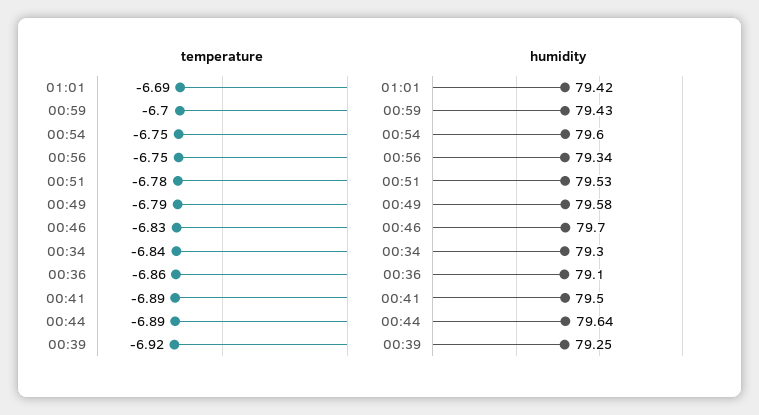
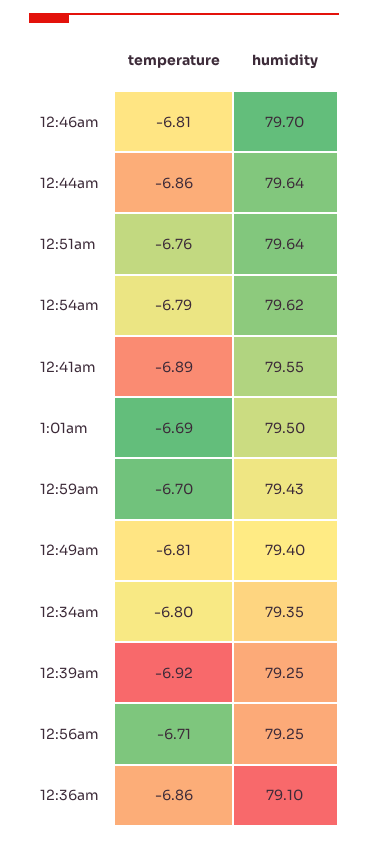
  {
    "temperature": {
      "01:01": -6.69,
      "00:59": -6.7,
-     "00:54": -6.75,
+     "00:54": -6.79,
-     "00:56": -6.75,
+     "00:56": -6.71,
-     "00:51": -6.78,
+     "00:51": -6.76,
-     "00:49": -6.79,
+     "00:49": -6.81,
-     "00:46": -6.83,
+     "00:46": -6.81,
-     "00:34": -6.84,
+     "00:34": -6.8,
      "00:36": -6.86,
      "00:41": -6.89,
-     "00:44": -6.89,
+     "00:44": -6.86,
      "00:39": -6.92
    },
    "humidity": {
-     "01:01": 79.42,
+     "01:01": 79.5,
      "00:59": 79.43,
-     "00:54": 79.6,
+     "00:54": 79.62,
-     "00:56": 79.34,
+     "00:56": 79.25,
-     "00:51": 79.53,
+     "00:51": 79.64,
-     "00:49": 79.58,
+     "00:49": 79.4,
      "00:46": 79.7,
-     "00:34": 79.3,
+     "00:34": 79.35,
      "00:36": 79.1,
-     "00:41": 79.5,
+     "00:41": 79.55,
      "00:44": 79.64,
      "00:39": 79.25
    }
  }

